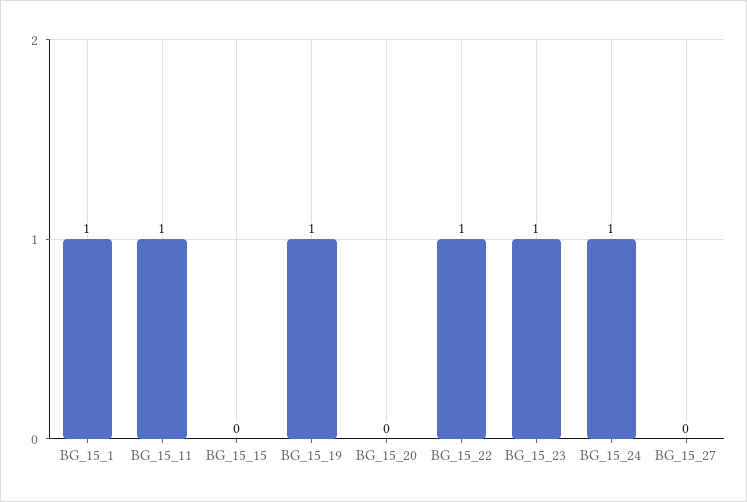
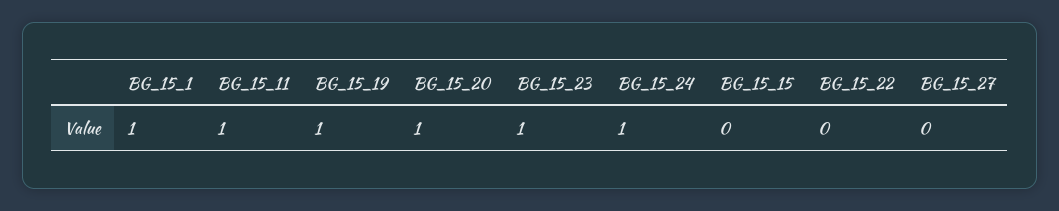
  {
    "BG_15_1": 1,
    "BG_15_11": 1,
    "BG_15_15": 0,
    "BG_15_19": 1,
-   "BG_15_20": 0,
+   "BG_15_20": 1,
-   "BG_15_22": 1,
+   "BG_15_22": 0,
    "BG_15_23": 1,
    "BG_15_24": 1,
    "BG_15_27": 0
  }

